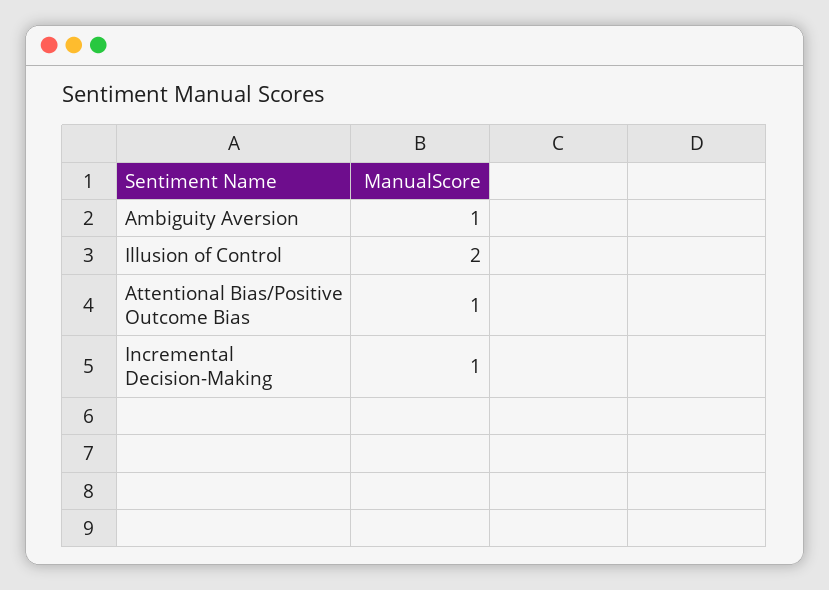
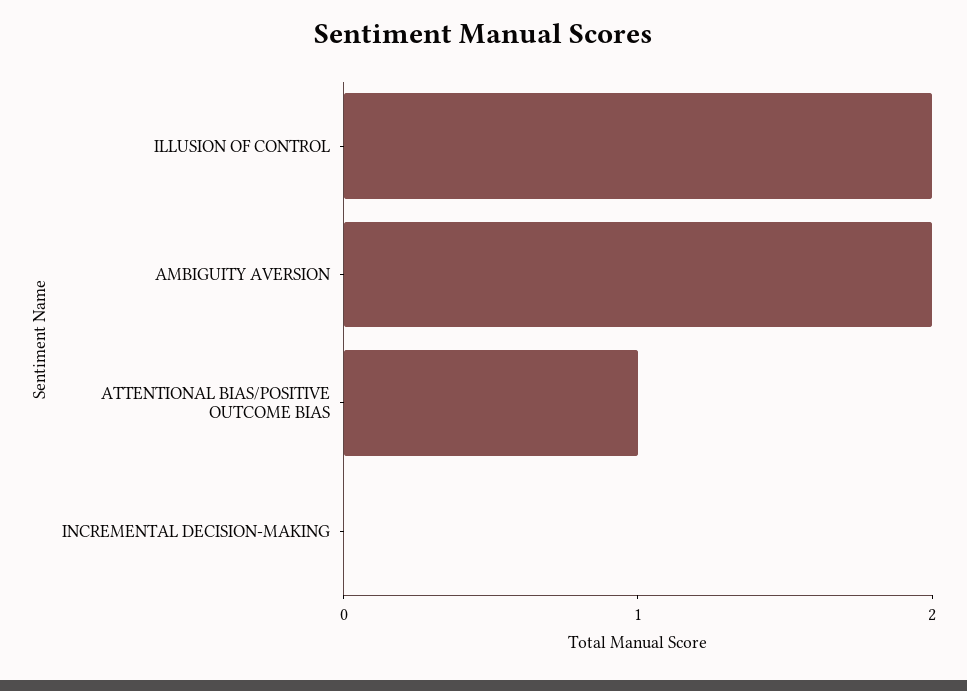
  {
-   "Ambiguity Aversion": 1,
+   "Ambiguity Aversion": 2,
    "Illusion of Control": 2,
    "Attentional Bias/Positive Outcome Bias": 1,
-   "Incremental Decision-Making": 1
+   "Incremental Decision-Making": 0
  }

